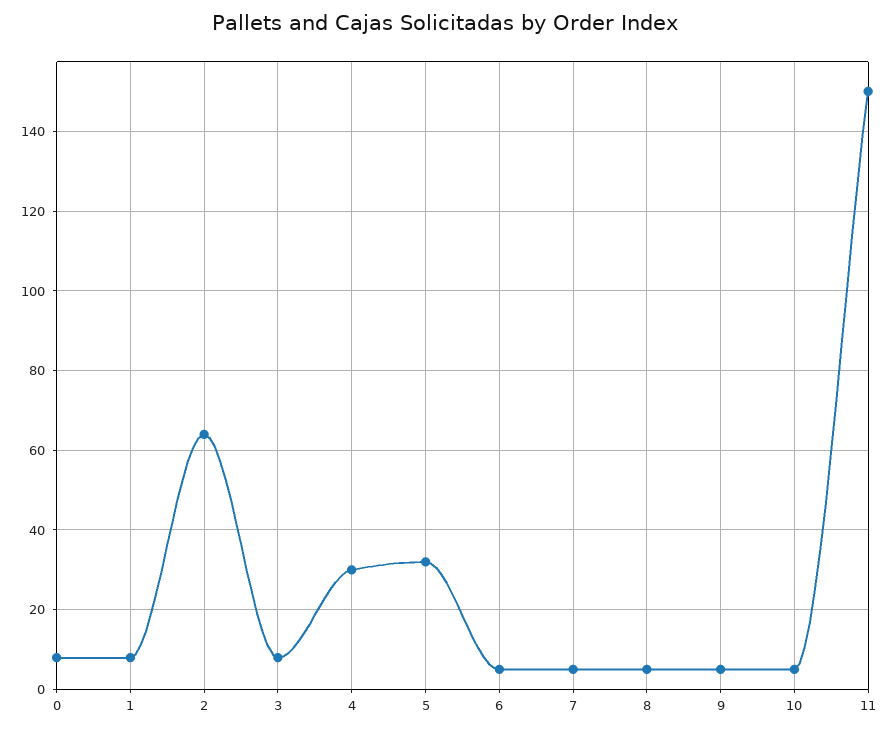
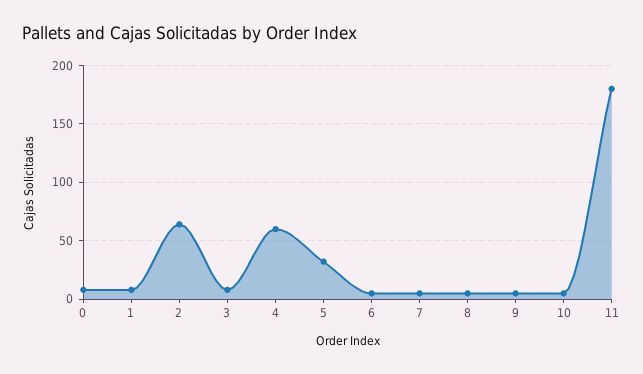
  {
    "0": 10,
    "1": 10,
    "2": 65,
    "3": 10,
-   "4": 30,
+   "4": 60,
    "5": 30,
    "6": 5,
    "7": 5,
    "8": 5,
    "9": 5,
    "10": 5,
-   "11": 150
+   "11": 180
  }

